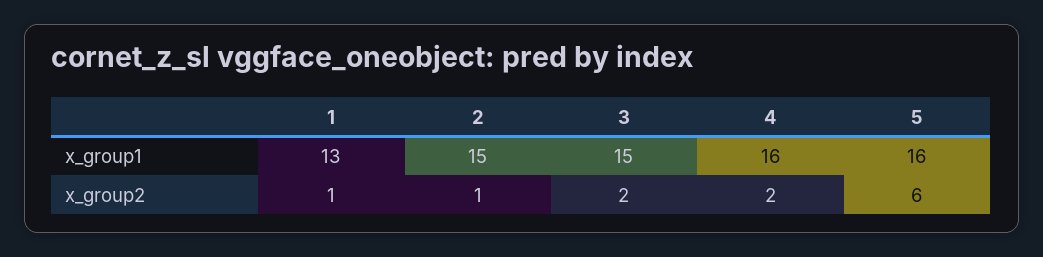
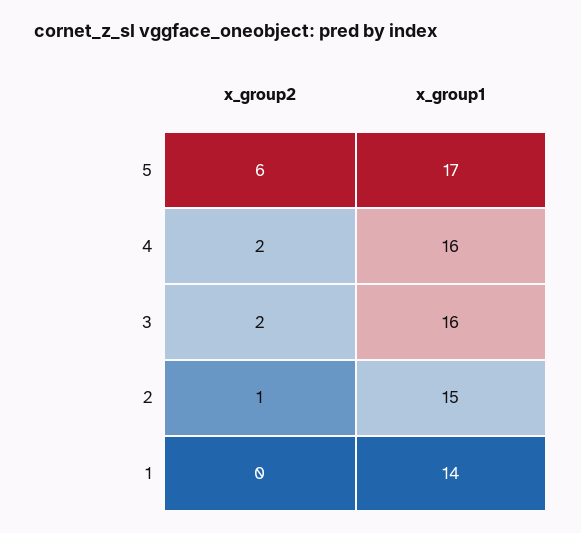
  {
    "1": {
-     "x_group1": 13,
+     "x_group1": 14,
-     "x_group2": 1
+     "x_group2": 0
    },
    "2": {
      "x_group1": 15,
      "x_group2": 1
    },
    "3": {
-     "x_group1": 15,
+     "x_group1": 16,
      "x_group2": 2
    },
    "4": {
      "x_group1": 16,
      "x_group2": 2
    },
    "5": {
-     "x_group1": 16,
+     "x_group1": 17,
      "x_group2": 6
    }
  }

